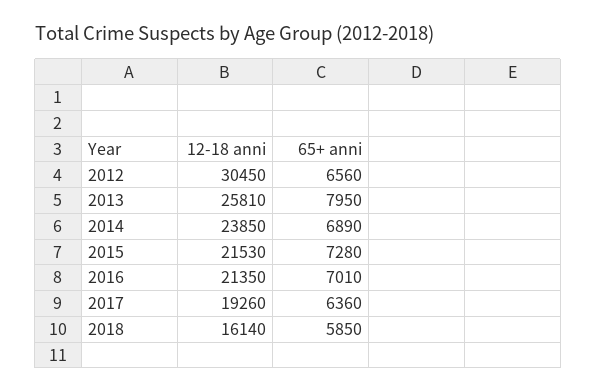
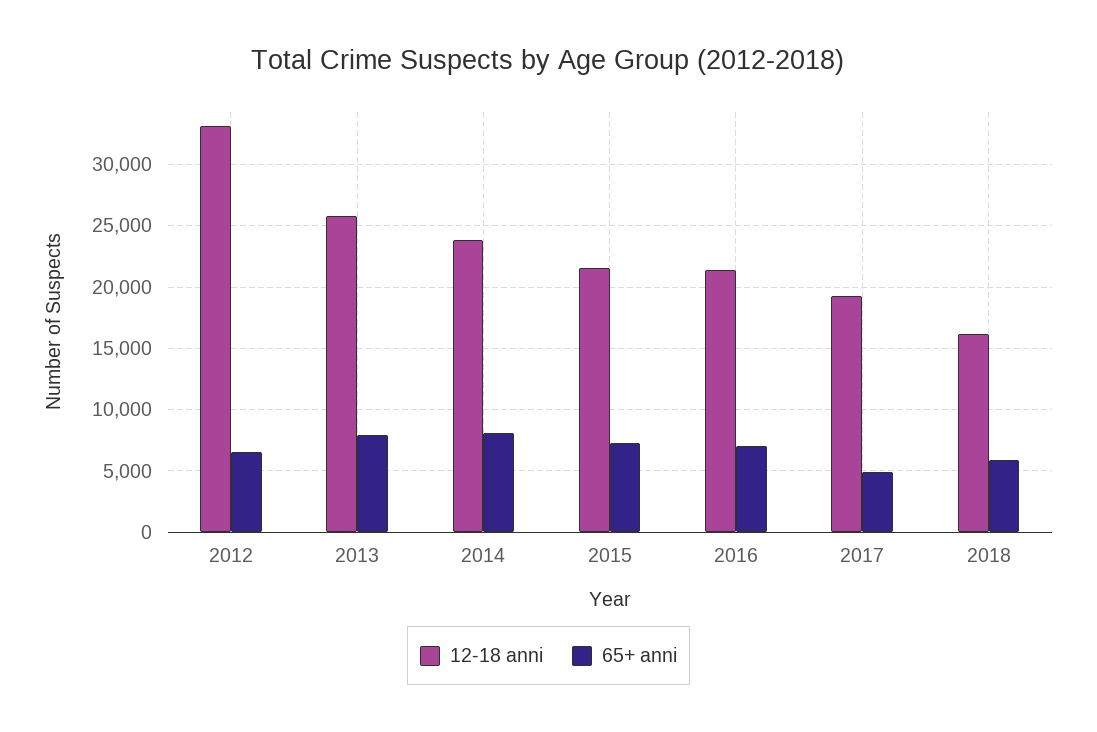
  {
    "12-18 anni": {
-     "2012": 30450,
+     "2012": 33000,
      "2013": 25810,
      "2014": 23850,
      "2015": 21530,
      "2016": 21350,
      "2017": 19260,
      "2018": 16140
    },
    "65+ anni": {
      "2012": 6560,
      "2013": 7950,
-     "2014": 6890,
+     "2014": 8000,
      "2015": 7280,
      "2016": 7010,
-     "2017": 6360,
+     "2017": 5000,
      "2018": 5850
    }
  }

